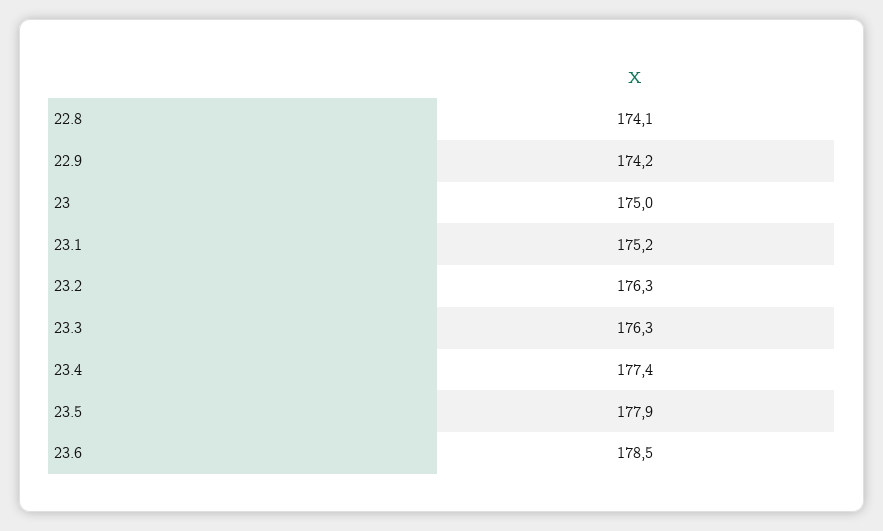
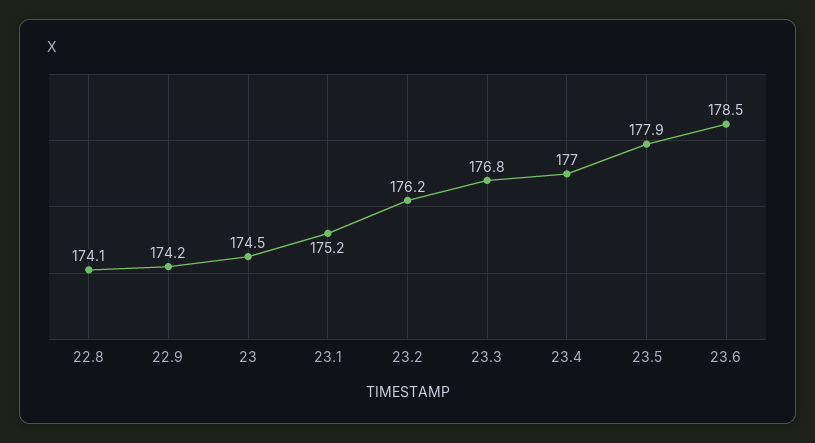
  {
    "22.8": 174.1,
    "22.9": 174.2,
-   "23": 175,
+   "23": 174.5,
    "23.1": 175.2,
-   "23.2": 176.3,
+   "23.2": 176.2,
-   "23.3": 176.3,
+   "23.3": 176.8,
-   "23.4": 177.4,
+   "23.4": 177,
    "23.5": 177.9,
    "23.6": 178.5
  }

